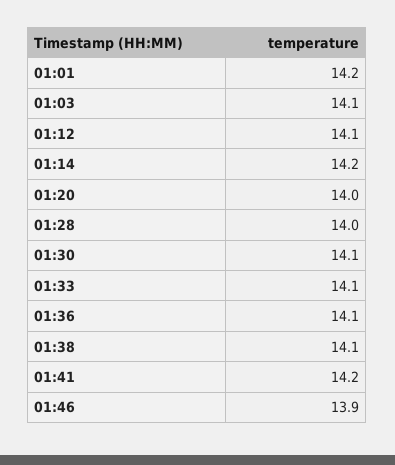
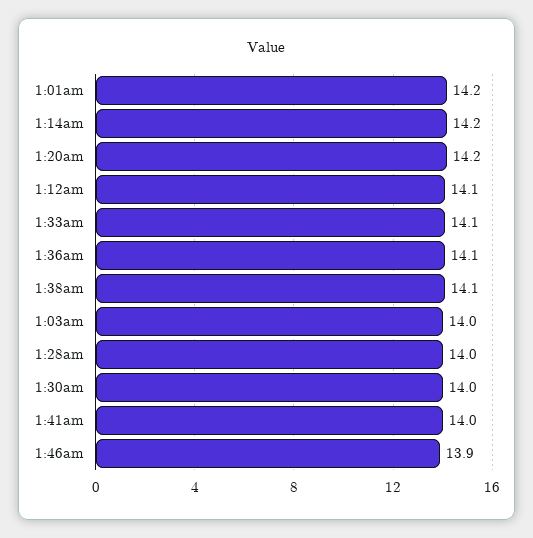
  {
    "01:01": 14.2,
-   "01:03": 14.1,
+   "01:03": 14,
    "01:12": 14.1,
    "01:14": 14.2,
-   "01:20": 14,
+   "01:20": 14.2,
    "01:28": 14,
-   "01:30": 14.1,
+   "01:30": 14,
    "01:33": 14.1,
    "01:36": 14.1,
    "01:38": 14.1,
-   "01:41": 14.2,
+   "01:41": 14,
    "01:46": 13.9
  }

